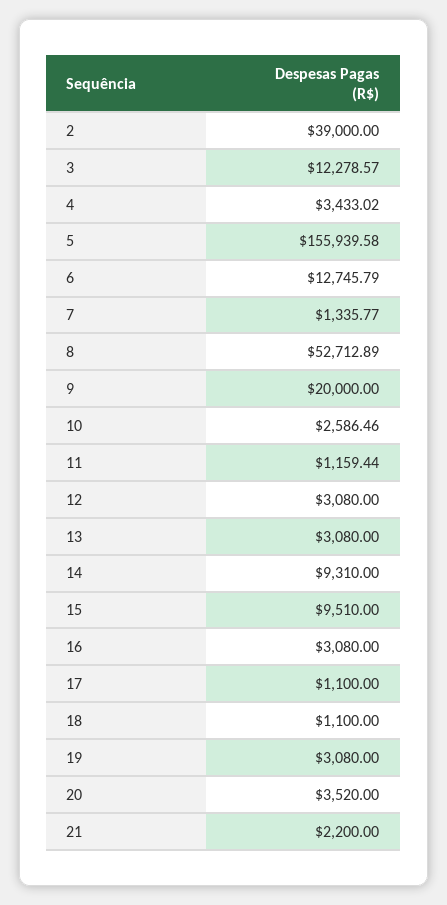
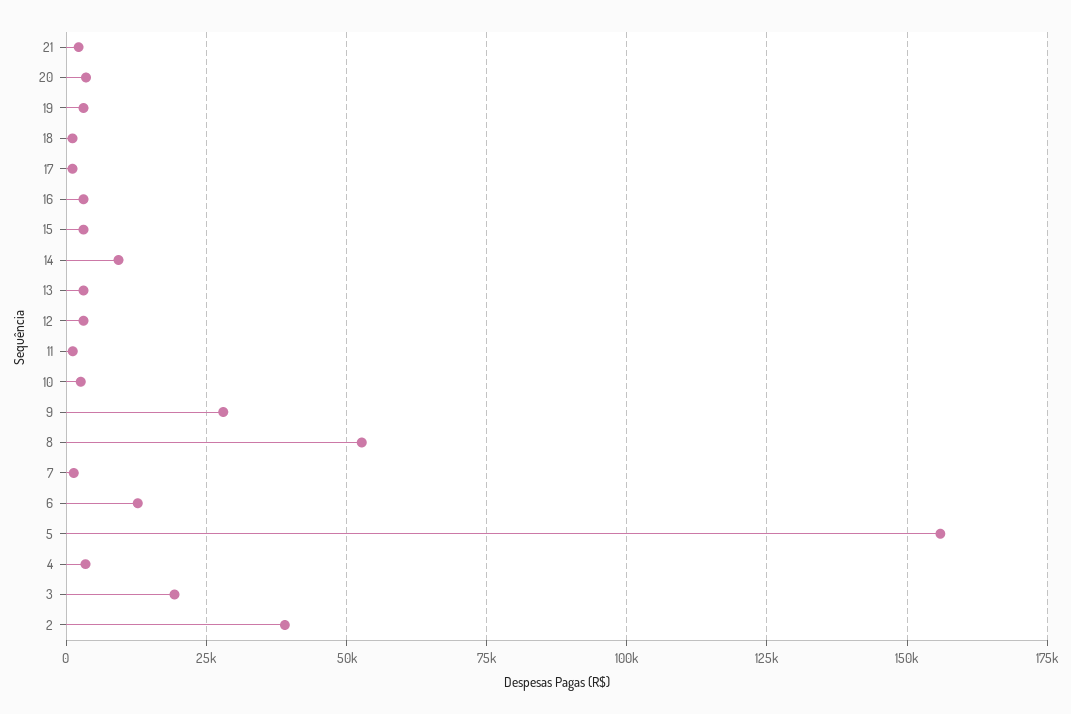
  {
    "2": 39000,
-   "3": 12278.57,
+   "3": 20000,
    "4": 3433.02,
    "5": 155939.58,
    "6": 12745.79,
    "7": 1335.77,
    "8": 52712.89,
-   "9": 20000,
+   "9": 27500,
    "10": 2586.46,
    "11": 1159.44,
    "12": 3080,
    "13": 3080,
    "14": 9310,
-   "15": 9510,
+   "15": 2500,
    "16": 3080,
    "17": 1100,
    "18": 1100,
    "19": 3080,
    "20": 3520,
    "21": 2200
  }

